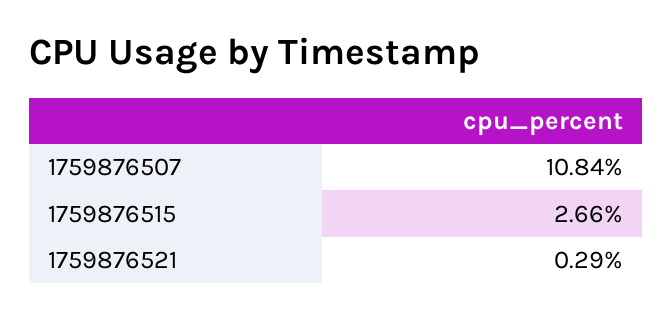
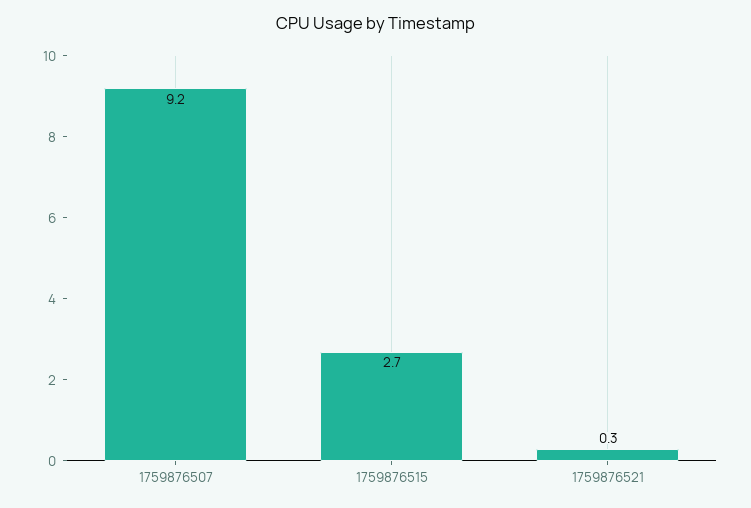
  {
-   "1759876507": 10.84,
+   "1759876507": 9.2,
    "1759876515": 2.66,
    "1759876521": 0.29
  }

